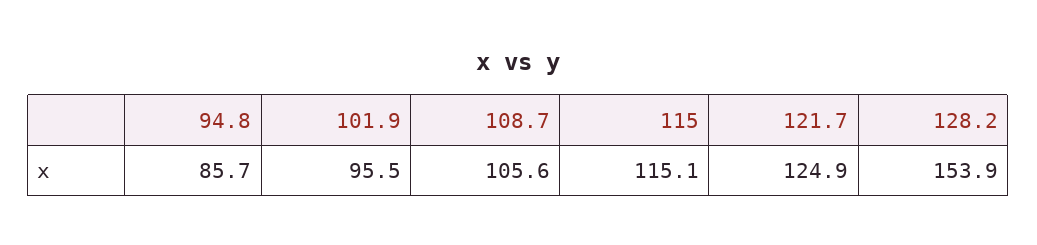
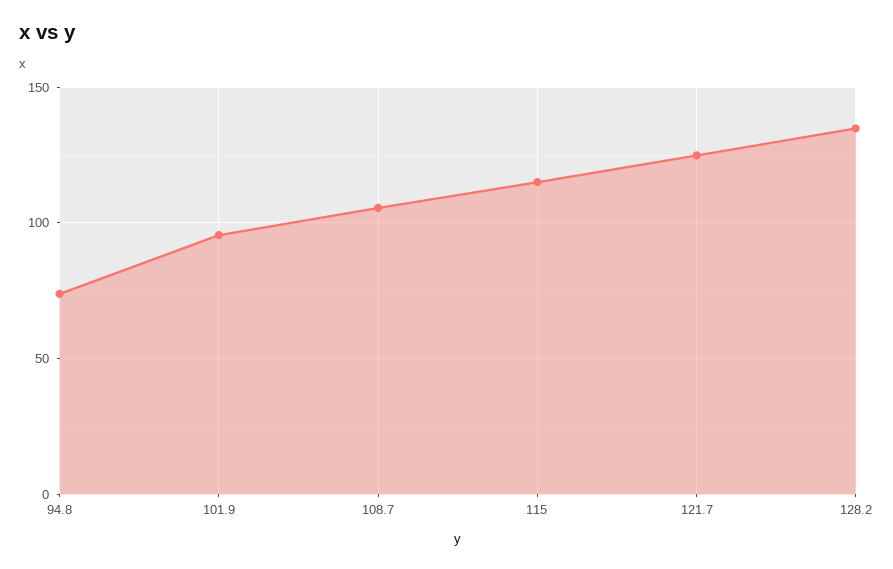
  {
-   "94.8": 85.7,
+   "94.8": 75,
    "101.9": 95.5,
    "108.7": 105.6,
    "115": 115.1,
    "121.7": 124.9,
-   "128.2": 153.9
+   "128.2": 135
  }

